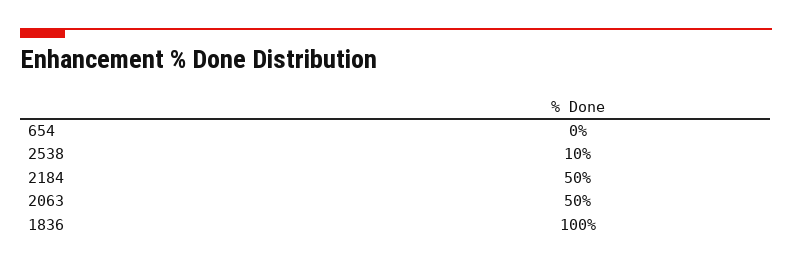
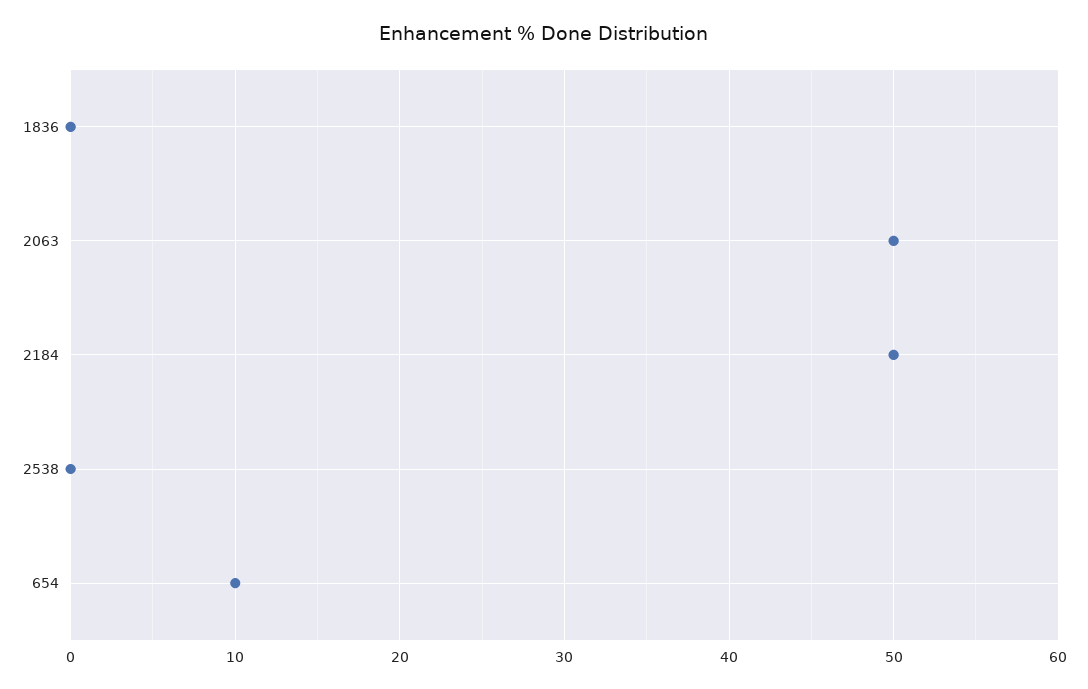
  {
-   "654": 0,
+   "654": 10,
-   "2538": 10,
+   "2538": 0,
    "2184": 50,
    "2063": 50,
-   "1836": 100
+   "1836": 0
  }

